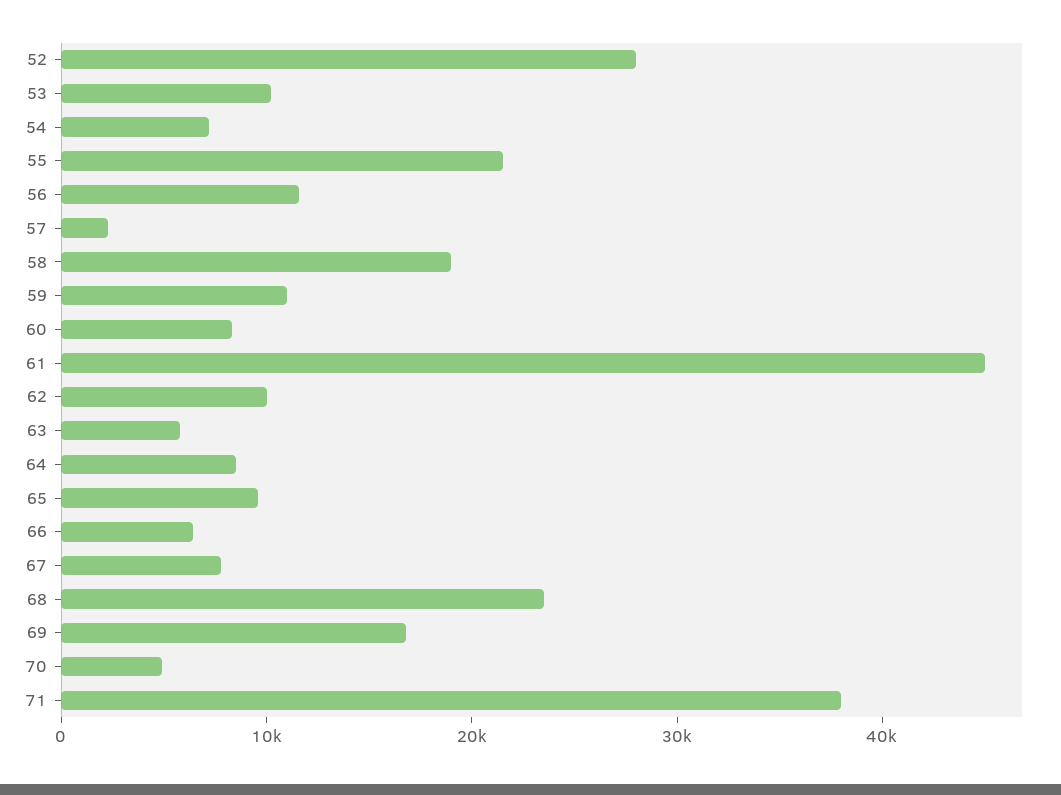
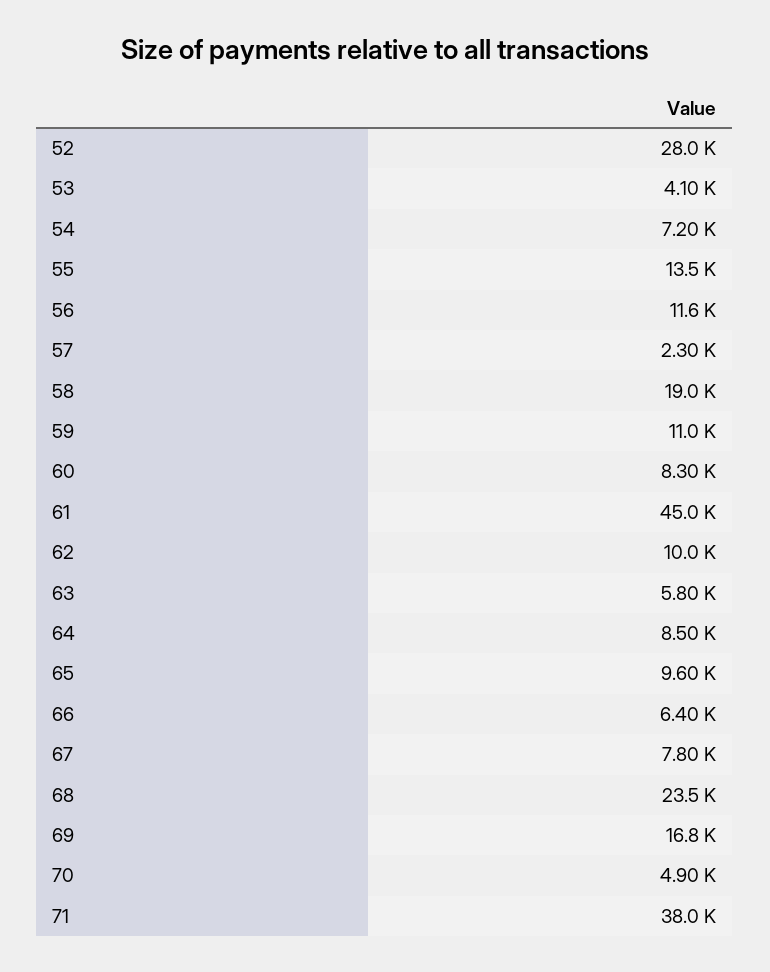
  {
    "52": 28000,
-   "53": 10000,
+   "53": 4100,
    "54": 7200,
-   "55": 22000,
+   "55": 13500,
    "56": 11600,
    "57": 2300,
    "58": 19000,
    "59": 11000,
    "60": 8300,
    "61": 45000,
    "62": 10000,
    "63": 5800,
    "64": 8500,
    "65": 9600,
    "66": 6400,
    "67": 7800,
    "68": 23500,
    "69": 16800,
    "70": 4900,
    "71": 38000
  }

